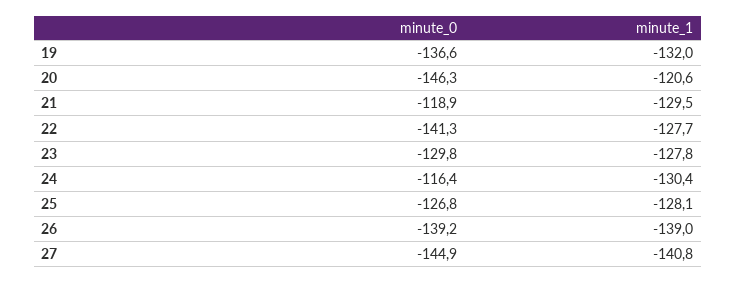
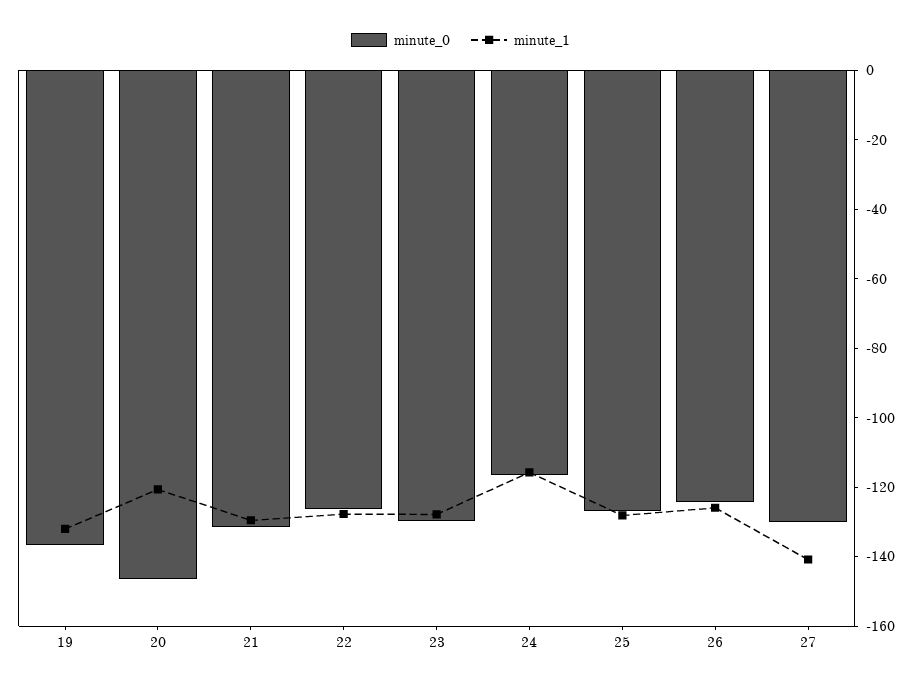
  {
    "minute_0": {
      "19": -136.6,
      "20": -146.3,
-     "21": -118.9,
+     "21": -130,
-     "22": -141.3,
+     "22": -125,
      "23": -129.8,
      "24": -116.4,
      "25": -126.8,
-     "26": -139.2,
+     "26": -125,
-     "27": -144.9
+     "27": -130
    },
    "minute_1": {
      "19": -132,
      "20": -120.6,
      "21": -129.5,
      "22": -127.7,
      "23": -127.8,
-     "24": -130.4,
+     "24": -115,
      "25": -128.1,
-     "26": -139,
+     "26": -125,
      "27": -140.8
    }
  }

